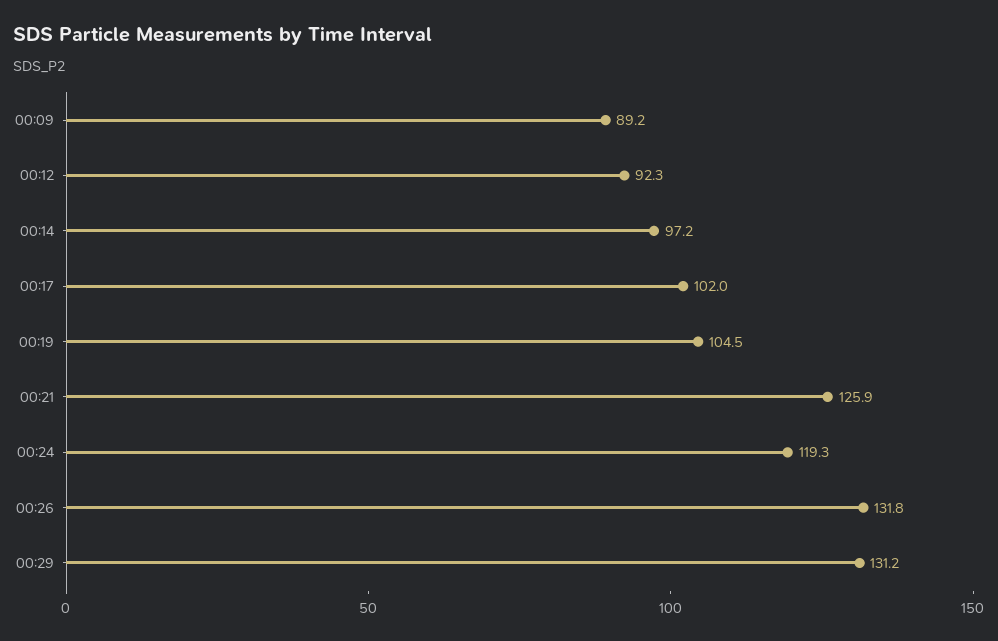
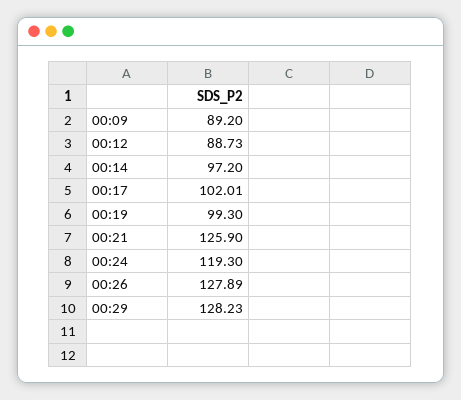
  {
    "00:09": 89.2,
-   "00:12": 92.3,
+   "00:12": 88.73,
    "00:14": 97.2,
    "00:17": 102.01,
-   "00:19": 104.5,
+   "00:19": 99.3,
    "00:21": 125.9,
    "00:24": 119.3,
-   "00:26": 131.8,
+   "00:26": 127.89,
-   "00:29": 131.2
+   "00:29": 128.23
  }

